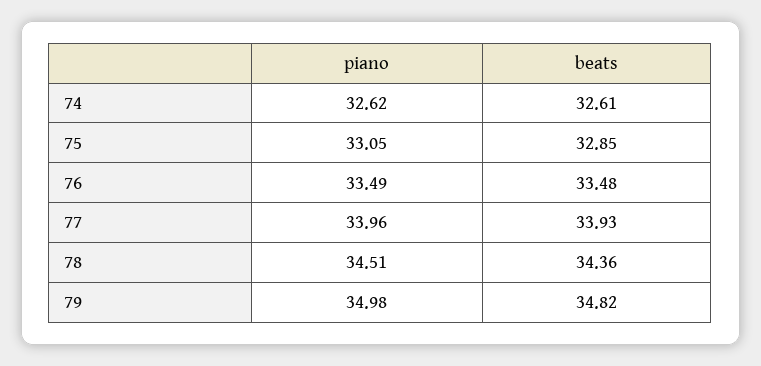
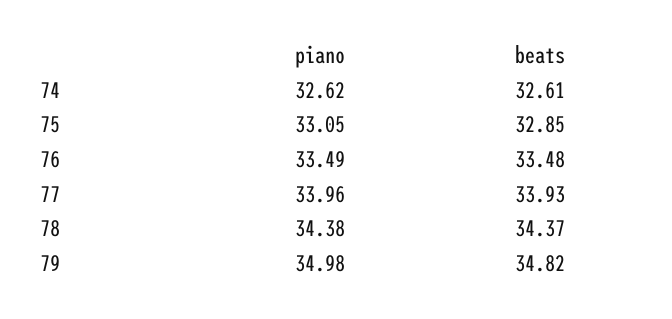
  {
    "piano": {
      "74": 32.62,
      "75": 33.05,
      "76": 33.49,
      "77": 33.96,
-     "78": 34.51,
+     "78": 34.38,
      "79": 34.98
    },
    "beats": {
      "74": 32.61,
      "75": 32.85,
      "76": 33.48,
      "77": 33.93,
-     "78": 34.36,
+     "78": 34.37,
      "79": 34.82
    }
  }

